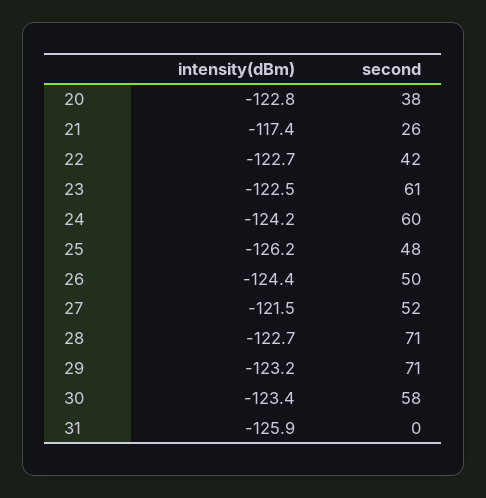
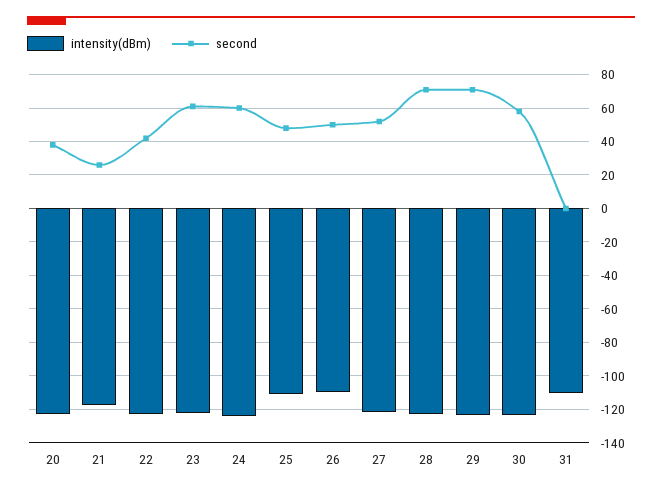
  {
    "intensity(dBm)": {
      "20": -122.8,
      "21": -117.4,
      "22": -122.7,
      "23": -122.5,
      "24": -124.2,
-     "25": -126.2,
+     "25": -110,
-     "26": -124.4,
+     "26": -110,
      "27": -121.5,
      "28": -122.7,
      "29": -123.2,
      "30": -123.4,
-     "31": -125.9
+     "31": -110
    },
    "second": {
      "20": 38,
      "21": 26,
      "22": 42,
      "23": 61,
      "24": 60,
      "25": 48,
      "26": 50,
      "27": 52,
      "28": 71,
      "29": 71,
      "30": 58,
      "31": 0
    }
  }

